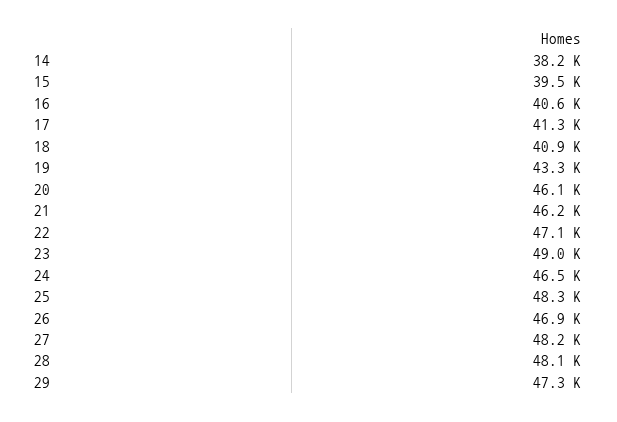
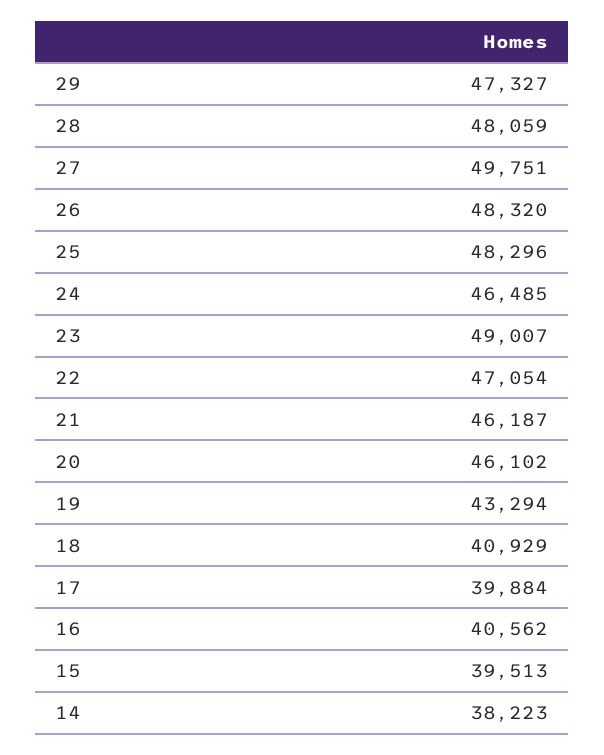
  {
    "14": 38223,
    "15": 39513,
    "16": 40562,
-   "17": 41300,
+   "17": 39884,
    "18": 40929,
    "19": 43294,
    "20": 46102,
    "21": 46187,
    "22": 47054,
    "23": 49007,
    "24": 46485,
    "25": 48296,
-   "26": 46900,
+   "26": 48320,
-   "27": 48200,
+   "27": 49751,
    "28": 48059,
    "29": 47327
  }

